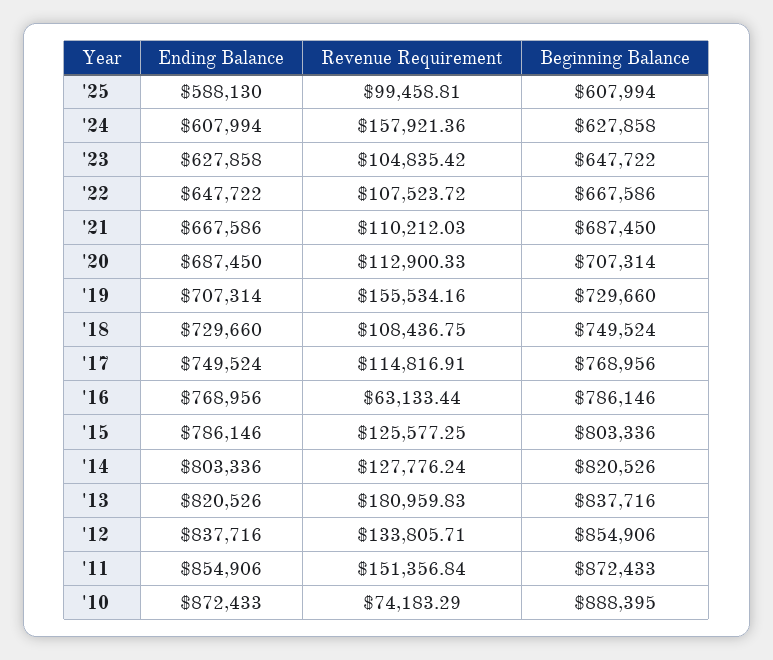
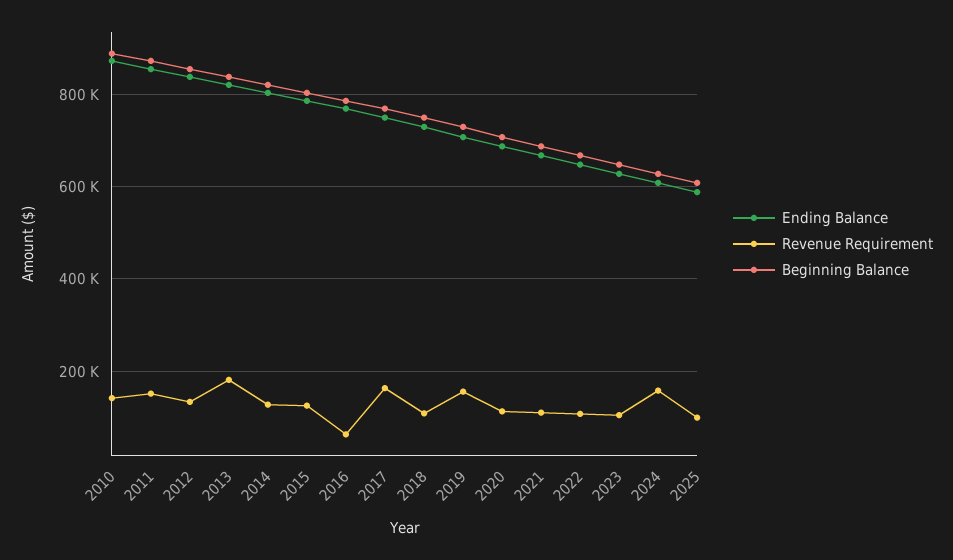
  {
    "Ending Balance": {
      "'25": 588130,
      "'24": 607994,
      "'23": 627858,
      "'22": 647722,
      "'21": 667586,
      "'20": 687450,
      "'19": 707314,
      "'18": 729660,
      "'17": 749524,
      "'16": 768956,
      "'15": 786146,
      "'14": 803336,
      "'13": 820526,
      "'12": 837716,
      "'11": 854906,
      "'10": 872433
    },
    "Revenue Requirement": {
      "'25": 99458.81,
      "'24": 157921.36,
      "'23": 104835.42,
      "'22": 107523.72,
      "'21": 110212.03,
      "'20": 112900.33,
      "'19": 155534.16,
      "'18": 108436.75,
-     "'17": 114816.91,
+     "'17": 160000,
      "'16": 63133.44,
      "'15": 125577.25,
      "'14": 127776.24,
      "'13": 180959.83,
      "'12": 133805.71,
      "'11": 151356.84,
-     "'10": 74183.29
+     "'10": 140000
    },
    "Beginning Balance": {
      "'25": 607994,
      "'24": 627858,
      "'23": 647722,
      "'22": 667586,
      "'21": 687450,
      "'20": 707314,
      "'19": 729660,
      "'18": 749524,
      "'17": 768956,
      "'16": 786146,
      "'15": 803336,
      "'14": 820526,
      "'13": 837716,
      "'12": 854906,
      "'11": 872433,
      "'10": 888395
    }
  }

